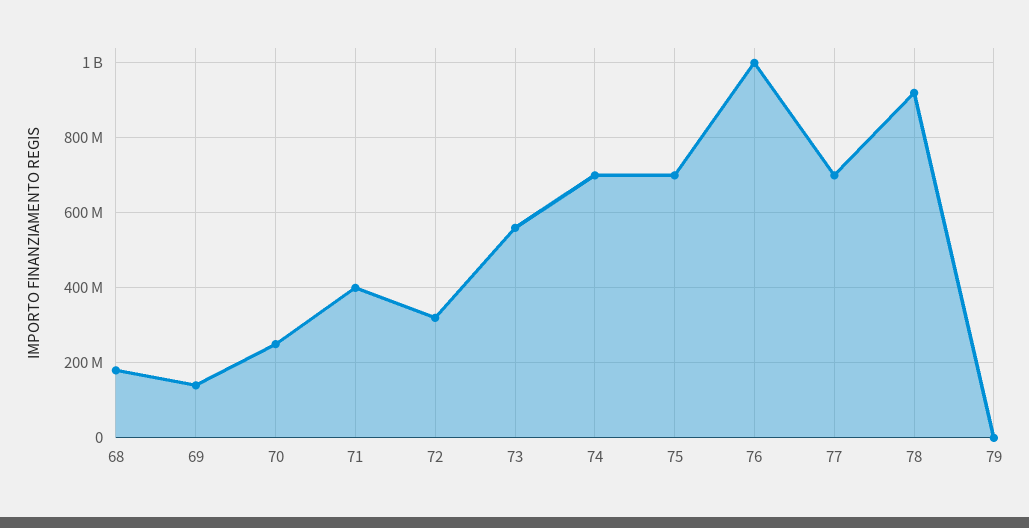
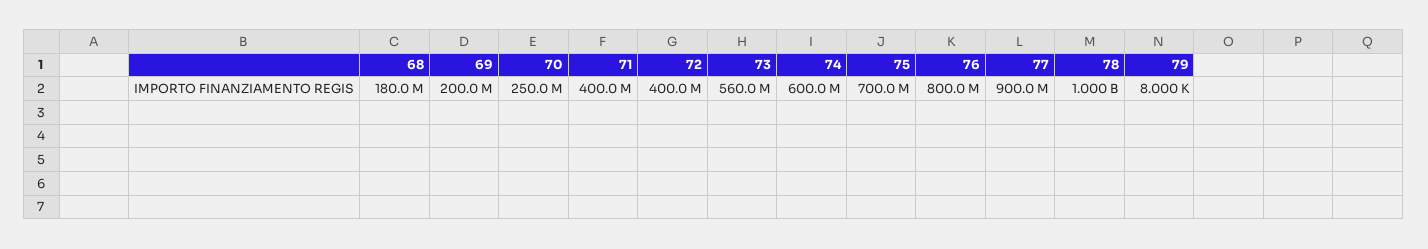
  {
    "68": 180000000,
-   "69": 140000000,
+   "69": 200000000,
    "70": 250000000,
    "71": 400000000,
-   "72": 320000000,
+   "72": 400000000,
    "73": 560000000,
-   "74": 700000000,
+   "74": 600000000,
    "75": 700000000,
-   "76": 1000000000,
+   "76": 800000000,
-   "77": 700000000,
+   "77": 900000000,
-   "78": 920000000,
+   "78": 1000000000,
    "79": 8000
  }

